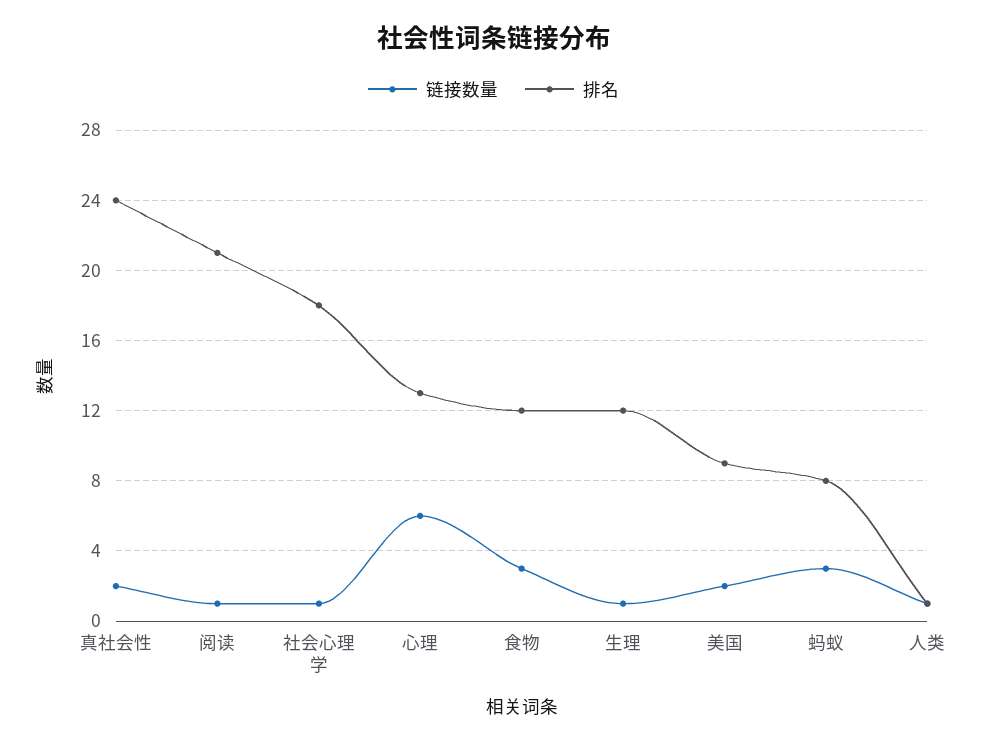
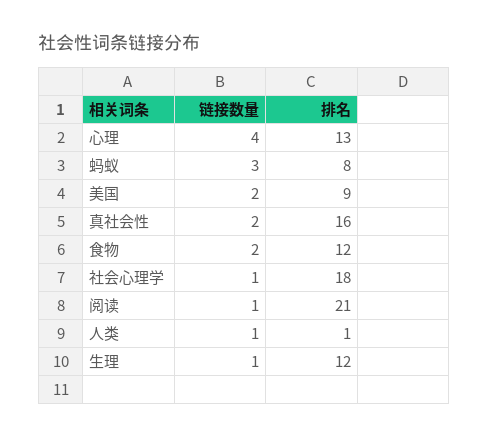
  {
    "链接数量": {
      "真社会性": 2,
      "阅读": 1,
      "社会心理学": 1,
-     "心理": 6,
+     "心理": 4,
-     "食物": 3,
+     "食物": 2,
      "生理": 1,
      "美国": 2,
      "蚂蚁": 3,
      "人类": 1
    },
    "排名": {
-     "真社会性": 24,
+     "真社会性": 16,
      "阅读": 21,
      "社会心理学": 18,
      "心理": 13,
      "食物": 12,
      "生理": 12,
      "美国": 9,
      "蚂蚁": 8,
      "人类": 1
    }
  }

